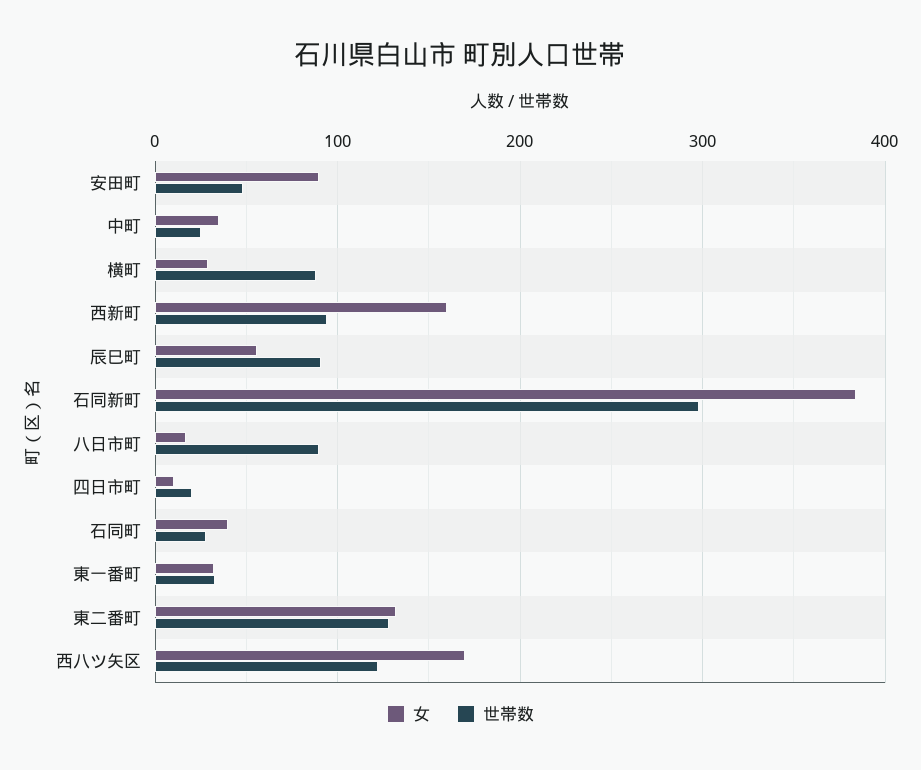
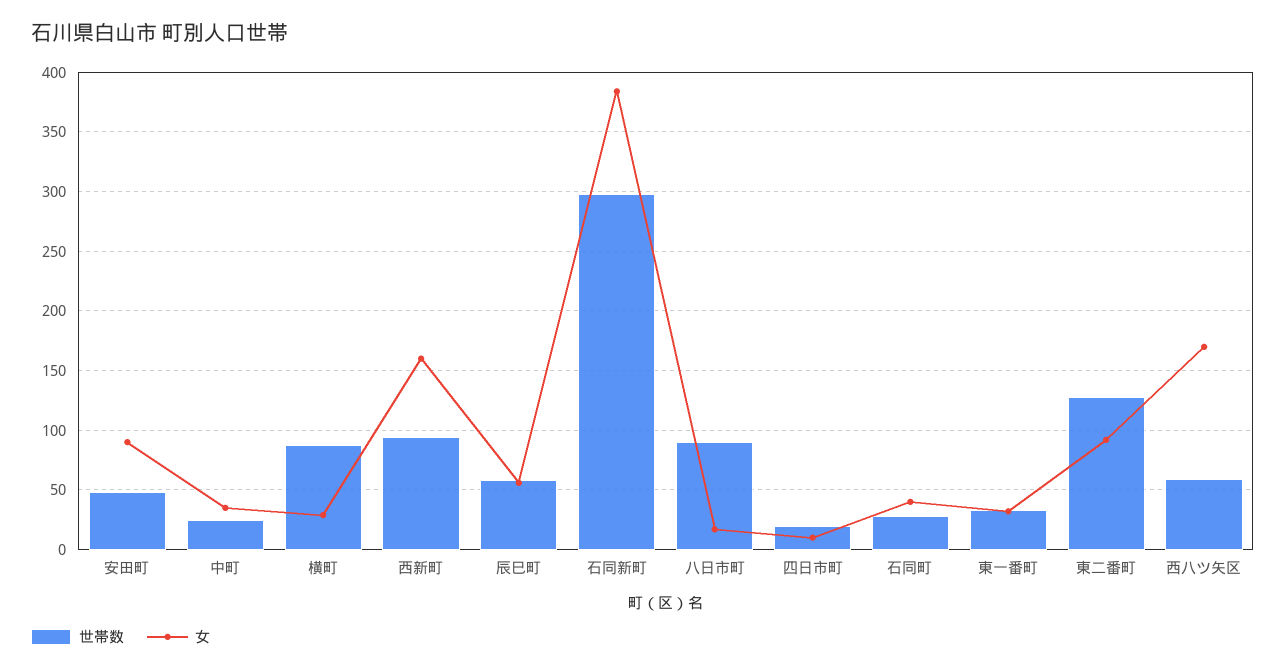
  {
    "女": {
      "安田町": 90,
      "中町": 40,
      "横町": 30,
      "西新町": 160,
      "辰巳町": 60,
      "石同新町": 380,
      "八日市町": 20,
      "四日市町": 10,
      "石同町": 40,
      "東一番町": 30,
-     "東二番町": 130,
+     "東二番町": 90,
      "西八ツ矢区": 170
    },
    "世帯数": {
      "安田町": 50,
      "中町": 30,
      "横町": 90,
      "西新町": 90,
-     "辰巳町": 90,
+     "辰巳町": 60,
      "石同新町": 300,
      "八日市町": 90,
      "四日市町": 20,
      "石同町": 30,
      "東一番町": 30,
      "東二番町": 130,
-     "西八ツ矢区": 120
+     "西八ツ矢区": 60
    }
  }

